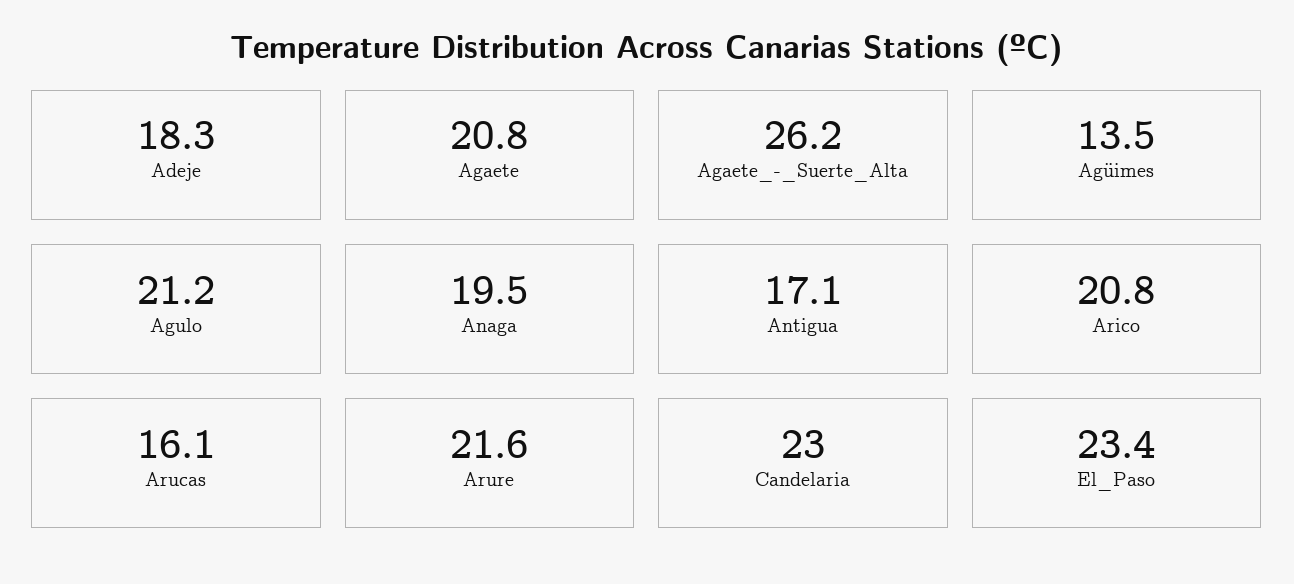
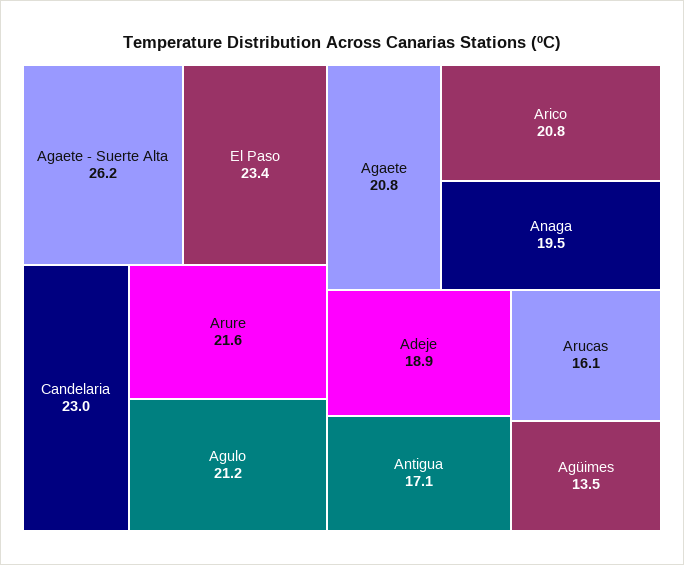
  {
-   "Adeje": 18.3,
+   "Adeje": 18.9,
    "Agaete": 20.8,
    "Agaete_-_Suerte_Alta": 26.2,
    "Agüimes": 13.5,
    "Agulo": 21.2,
    "Anaga": 19.5,
    "Antigua": 17.1,
    "Arico": 20.8,
    "Arucas": 16.1,
    "Arure": 21.6,
    "Candelaria": 23,
    "El_Paso": 23.4
  }

